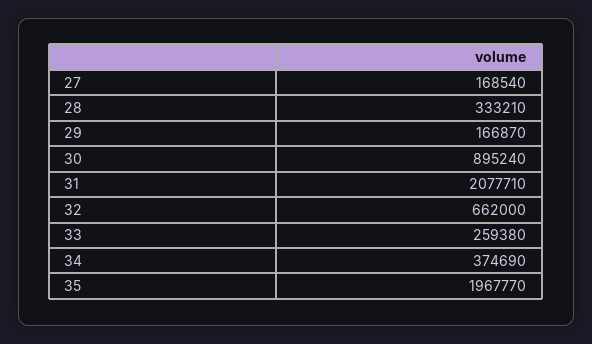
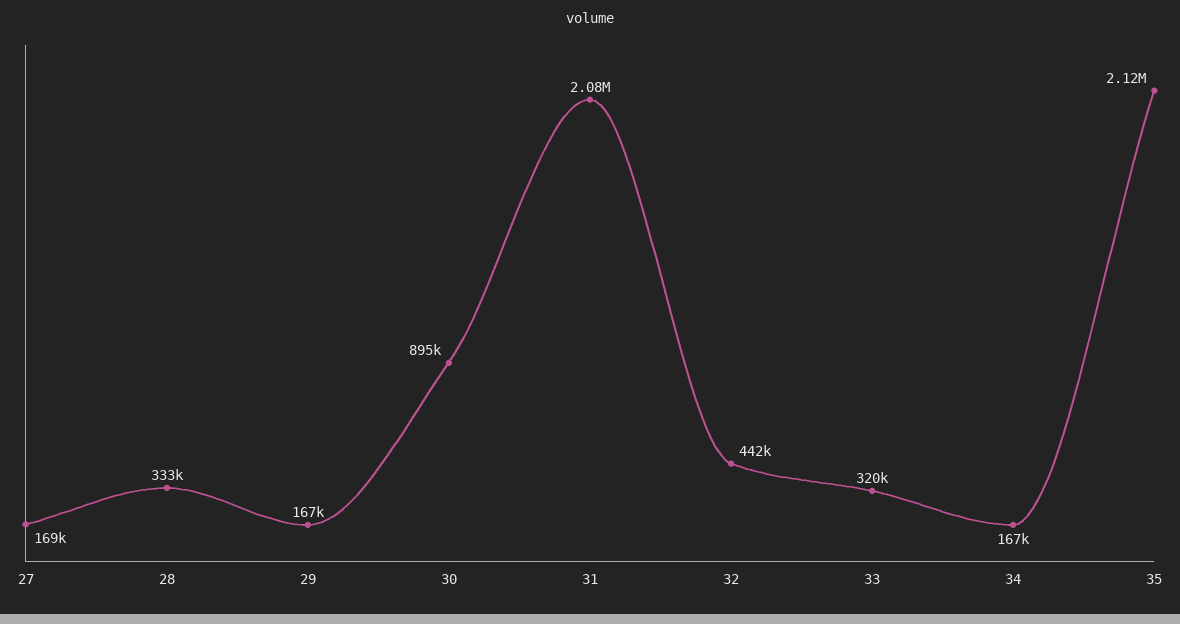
  {
    "27": 168540,
    "28": 333210,
    "29": 166870,
    "30": 895240,
    "31": 2077710,
-   "32": 662000,
+   "32": 442000,
-   "33": 259380,
+   "33": 320000,
-   "34": 374690,
+   "34": 167000,
-   "35": 1967770
+   "35": 2120000
  }

